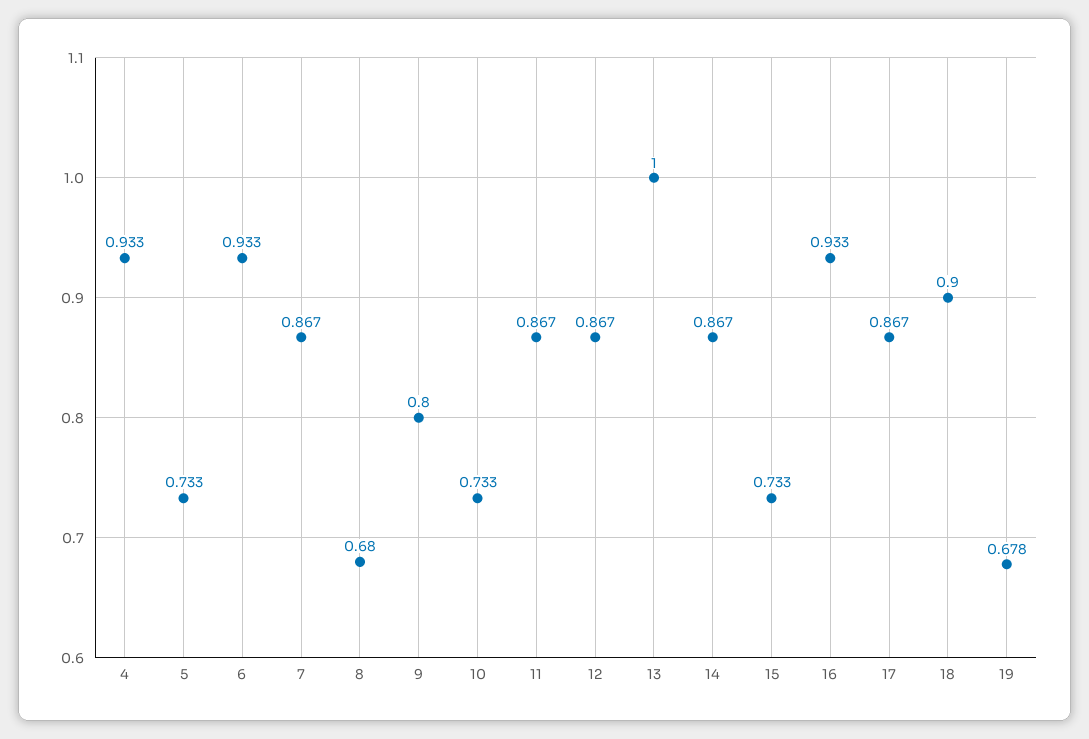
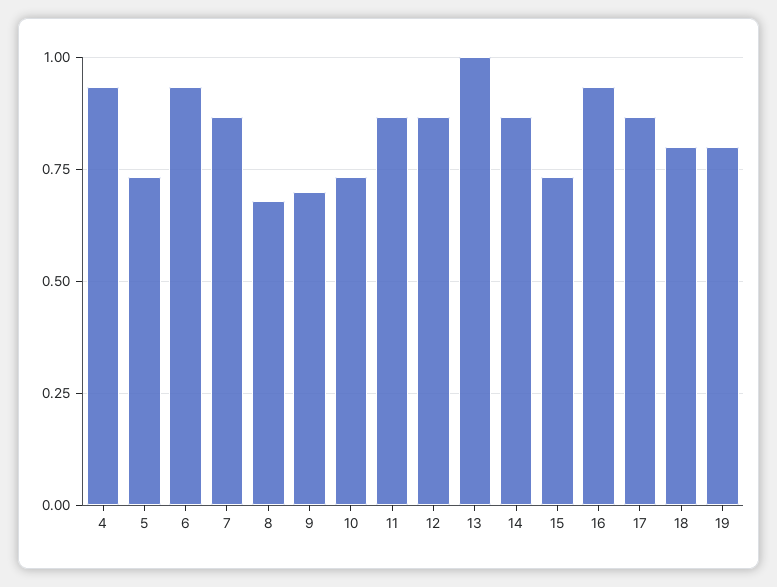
  {
    "4": 0.933,
    "5": 0.733,
    "6": 0.933,
    "7": 0.867,
    "8": 0.68,
-   "9": 0.8,
+   "9": 0.7,
    "10": 0.733,
    "11": 0.867,
    "12": 0.867,
    "13": 1,
    "14": 0.867,
    "15": 0.733,
    "16": 0.933,
    "17": 0.867,
-   "18": 0.9,
+   "18": 0.8,
-   "19": 0.678
+   "19": 0.8
  }

